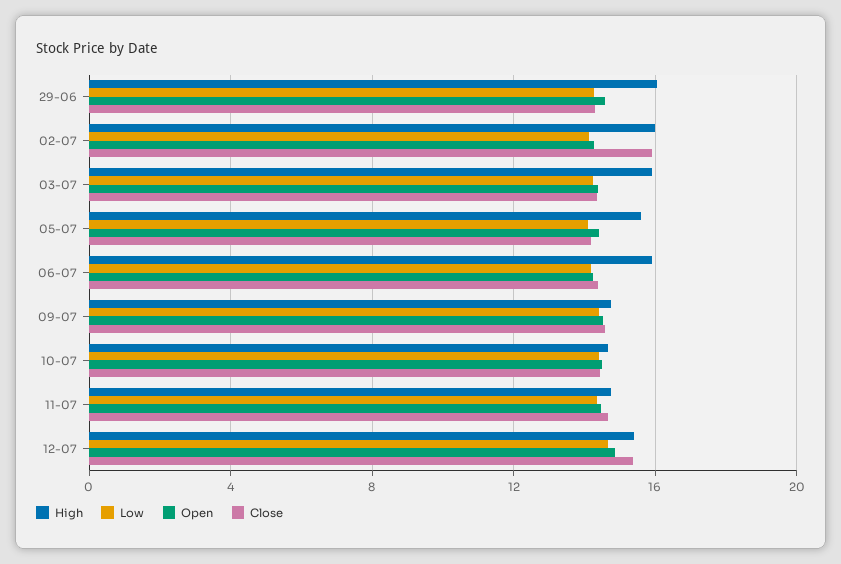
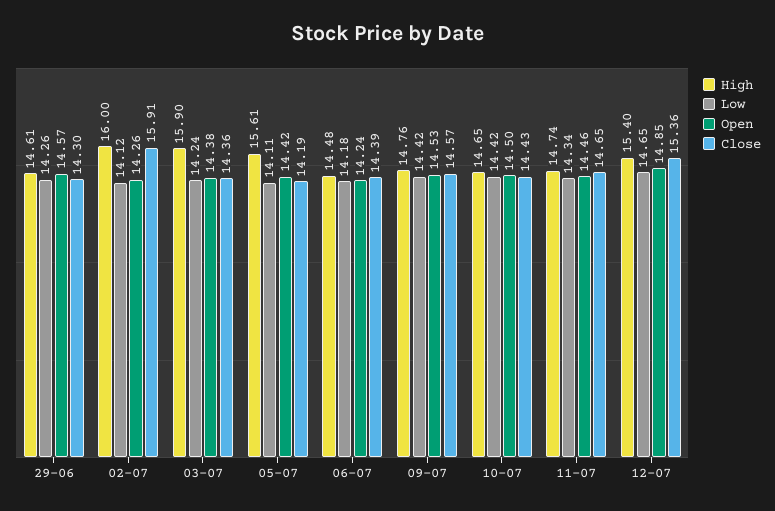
  {
    "High": {
-     "29-06": 16,
+     "29-06": 14.61,
      "02-07": 16,
      "03-07": 15.9,
      "05-07": 15.61,
-     "06-07": 16,
+     "06-07": 14.48,
      "09-07": 14.76,
      "10-07": 14.65,
      "11-07": 14.74,
      "12-07": 15.4
    },
    "Low": {
      "29-06": 14.26,
      "02-07": 14.12,
      "03-07": 14.24,
      "05-07": 14.11,
      "06-07": 14.18,
      "09-07": 14.42,
      "10-07": 14.42,
      "11-07": 14.34,
      "12-07": 14.65
    },
    "Open": {
      "29-06": 14.57,
      "02-07": 14.26,
      "03-07": 14.38,
      "05-07": 14.42,
      "06-07": 14.24,
      "09-07": 14.53,
      "10-07": 14.5,
      "11-07": 14.46,
      "12-07": 14.85
    },
    "Close": {
      "29-06": 14.3,
      "02-07": 15.91,
      "03-07": 14.36,
      "05-07": 14.19,
      "06-07": 14.39,
      "09-07": 14.57,
      "10-07": 14.43,
      "11-07": 14.65,
      "12-07": 15.36
    }
  }

